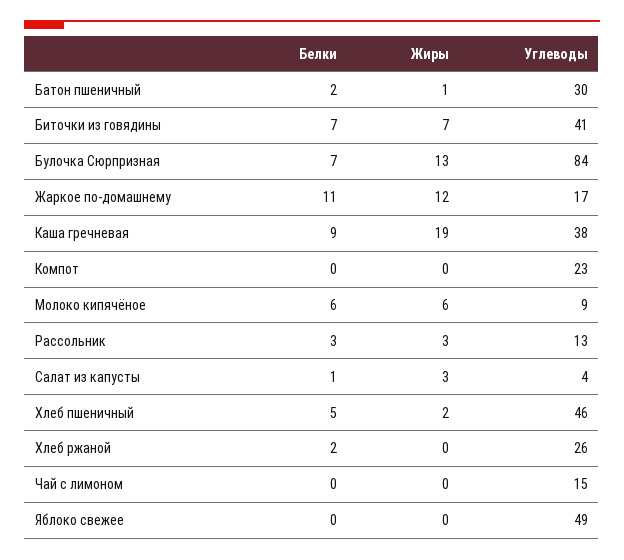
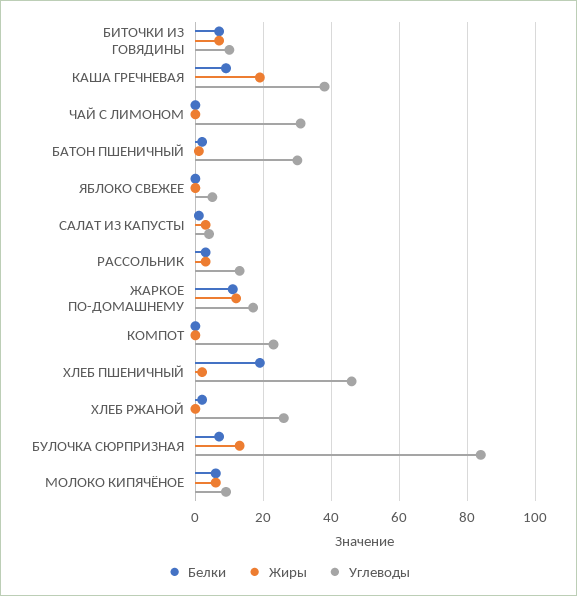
  {
    "Белки": {
      "Батон пшеничный": 2,
      "Биточки из говядины": 7,
      "Булочка Сюрпризная": 7,
      "Жаркое по-домашнему": 11,
      "Каша гречневая": 9,
      "Компот": 0,
      "Молоко кипячёное": 6,
      "Рассольник": 3,
      "Салат из капусты": 1,
-     "Хлеб пшеничный": 5,
+     "Хлеб пшеничный": 20,
      "Хлеб ржаной": 2,
      "Чай с лимоном": 0,
      "Яблоко свежее": 0
    },
    "Жиры": {
      "Батон пшеничный": 1,
      "Биточки из говядины": 7,
      "Булочка Сюрпризная": 13,
      "Жаркое по-домашнему": 12,
      "Каша гречневая": 19,
      "Компот": 0,
      "Молоко кипячёное": 6,
      "Рассольник": 3,
      "Салат из капусты": 3,
      "Хлеб пшеничный": 2,
      "Хлеб ржаной": 0,
      "Чай с лимоном": 0,
      "Яблоко свежее": 0
    },
    "Углеводы": {
      "Батон пшеничный": 30,
-     "Биточки из говядины": 41,
+     "Биточки из говядины": 10,
      "Булочка Сюрпризная": 84,
      "Жаркое по-домашнему": 17,
      "Каша гречневая": 38,
      "Компот": 23,
      "Молоко кипячёное": 9,
      "Рассольник": 13,
      "Салат из капусты": 4,
      "Хлеб пшеничный": 46,
      "Хлеб ржаной": 26,
-     "Чай с лимоном": 15,
+     "Чай с лимоном": 30,
-     "Яблоко свежее": 49
+     "Яблоко свежее": 5
    }
  }

